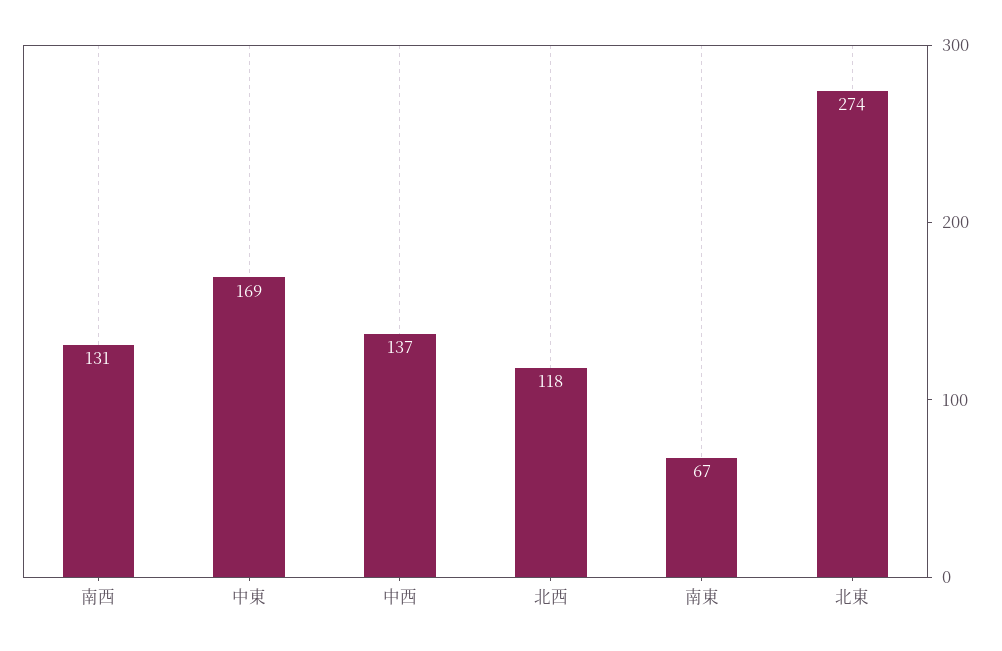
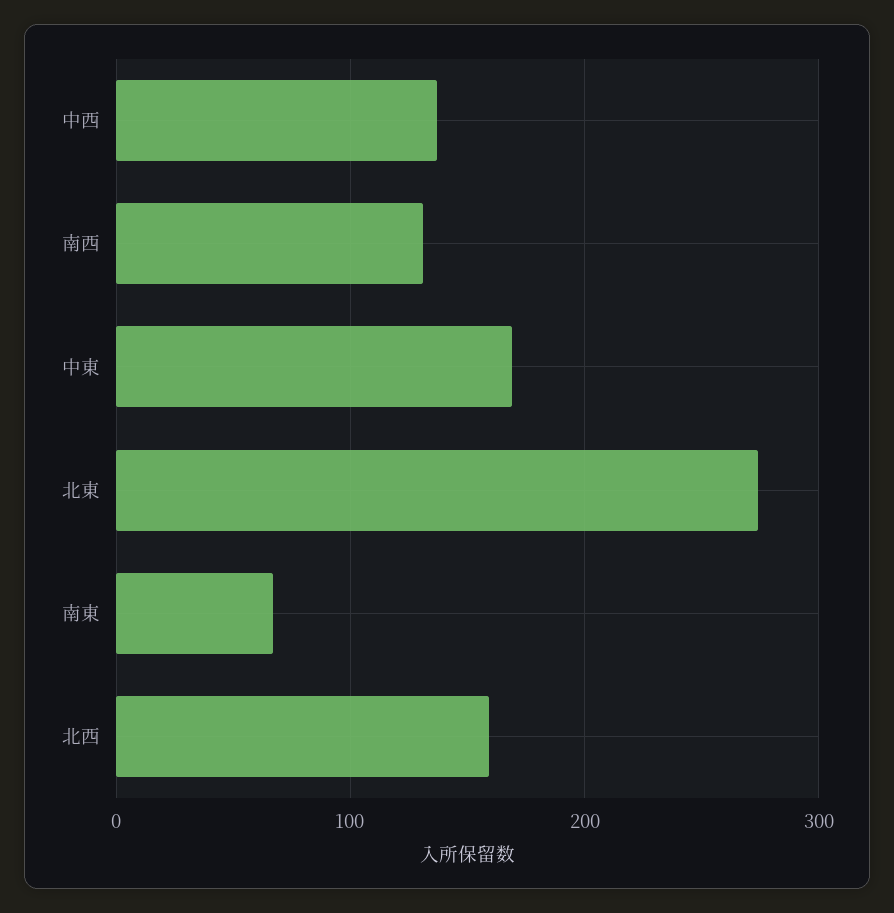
  {
    "南西": 131,
    "中東": 169,
    "中西": 137,
-   "北西": 118,
+   "北西": 160,
    "南東": 67,
    "北東": 274
  }

